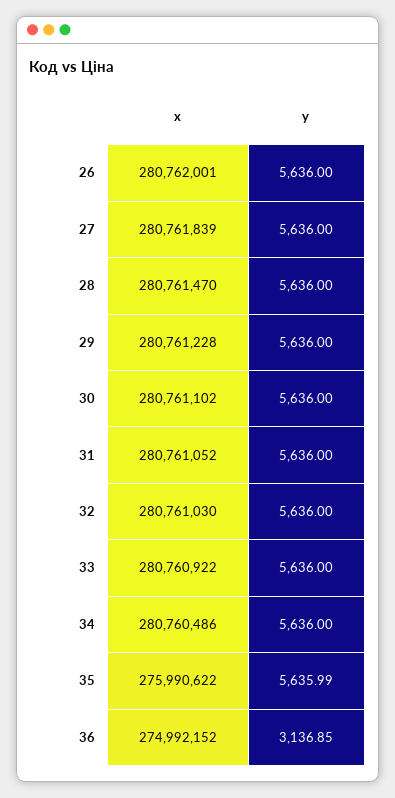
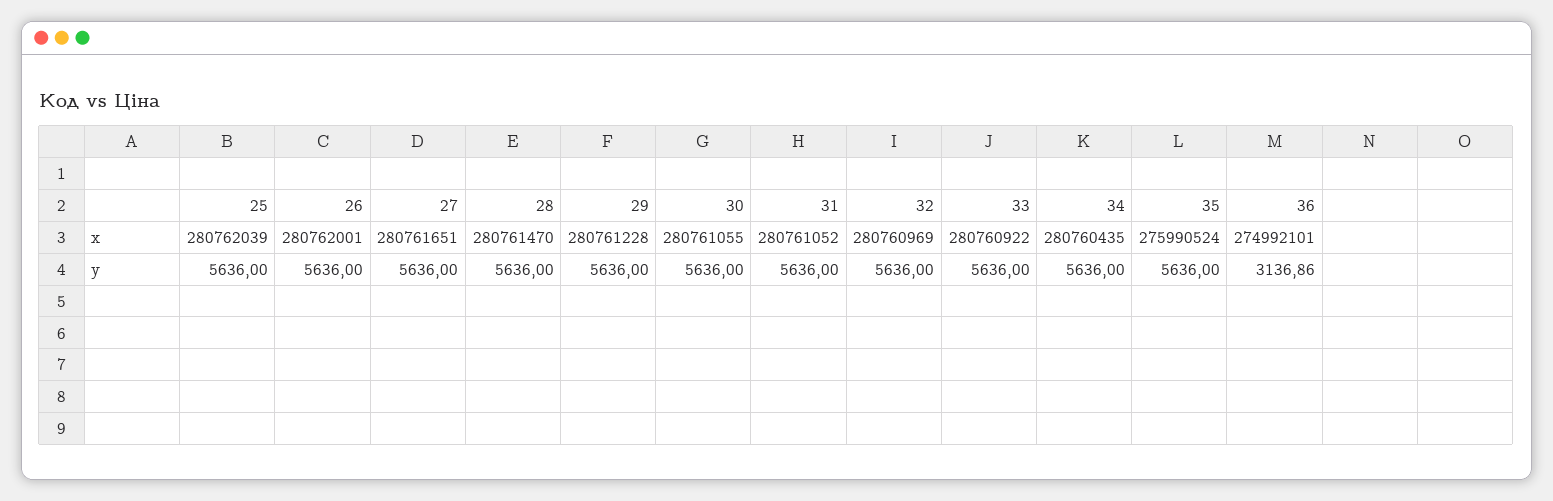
  {
    "x": {
      "26": 280762001,
-     "27": 280761839,
+     "27": 280761651,
      "28": 280761470,
      "29": 280761228,
-     "30": 280761102,
+     "30": 280761055,
      "31": 280761052,
-     "32": 280761030,
+     "32": 280760969,
      "33": 280760922,
-     "34": 280760486,
+     "34": 280760435,
-     "35": 275990622,
+     "35": 275990524,
-     "36": 274992152
+     "36": 274992101,
+     "25": 280762039
    },
    "y": {
      "26": 5636,
      "27": 5636,
      "28": 5636,
      "29": 5636,
      "30": 5636,
      "31": 5636,
      "32": 5636,
      "33": 5636,
      "34": 5636,
-     "35": 5635.99,
+     "35": 5636,
-     "36": 3136.85
+     "36": 3136.86,
+     "25": 5636
    }
  }

